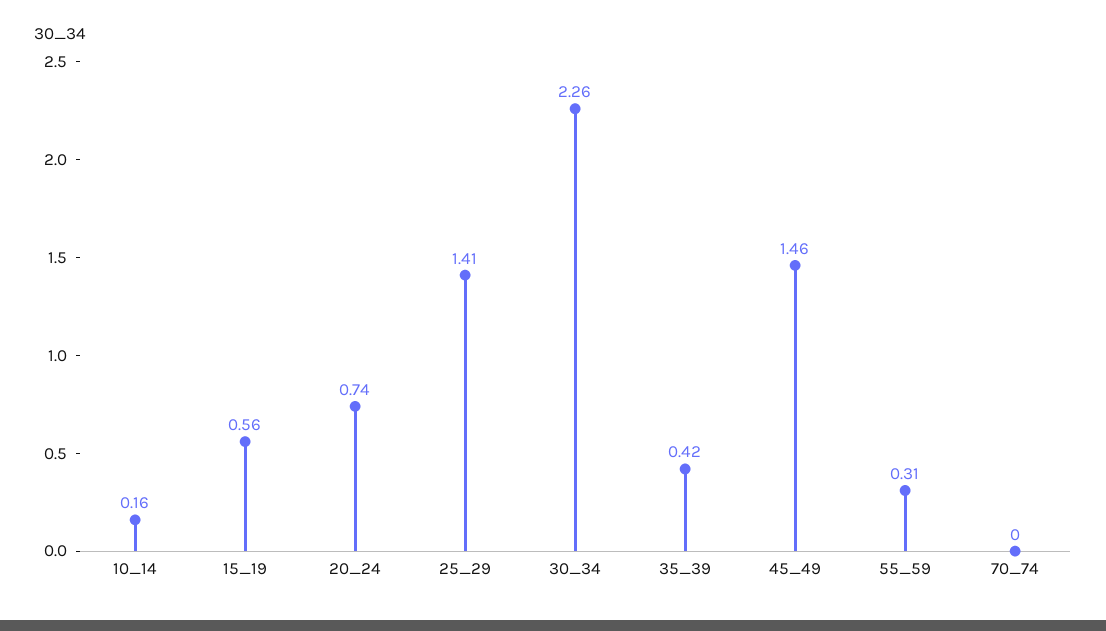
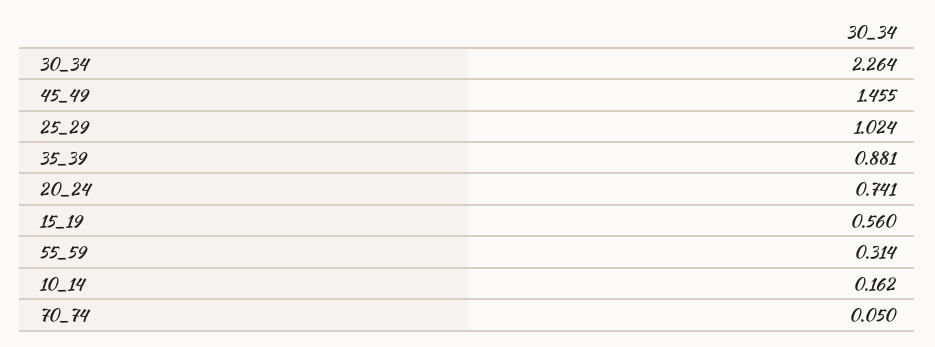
  {
    "10_14": 0.162,
    "15_19": 0.56,
    "20_24": 0.741,
-   "25_29": 1.41,
+   "25_29": 1.024,
    "30_34": 2.264,
-   "35_39": 0.42,
+   "35_39": 0.881,
    "45_49": 1.455,
    "55_59": 0.314,
-   "70_74": 0
+   "70_74": 0.05
  }

